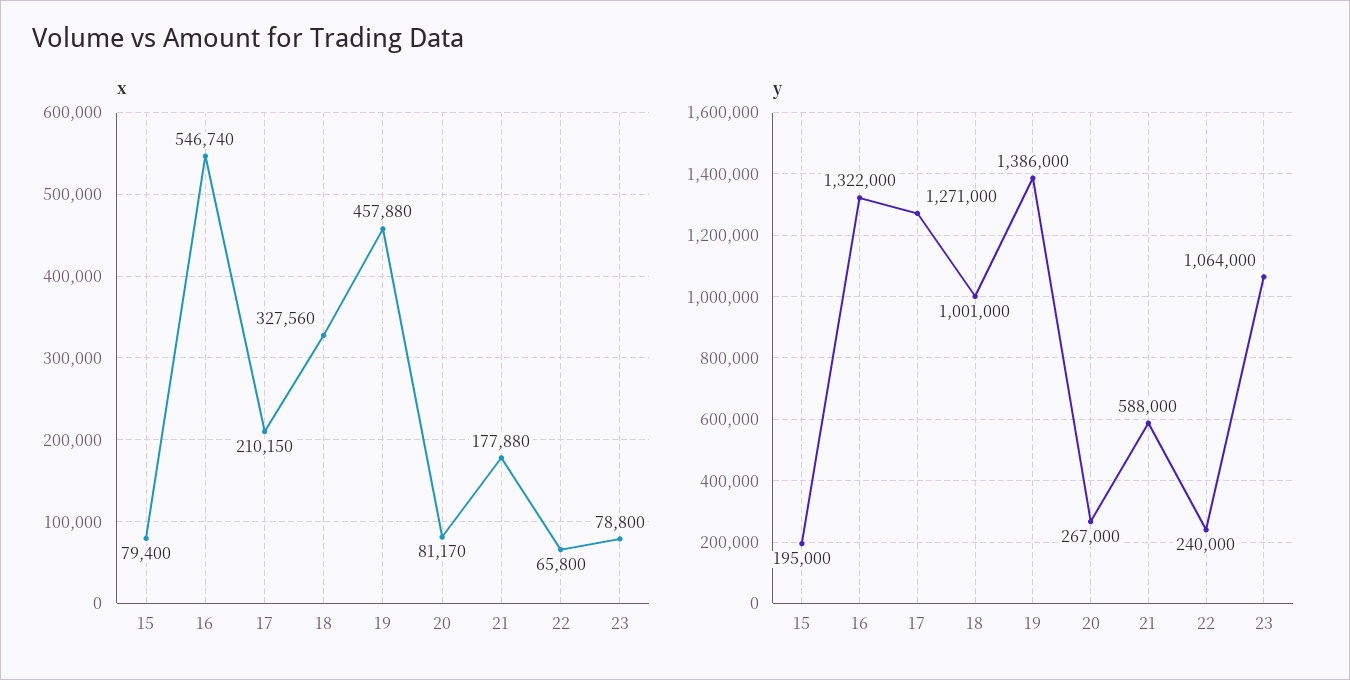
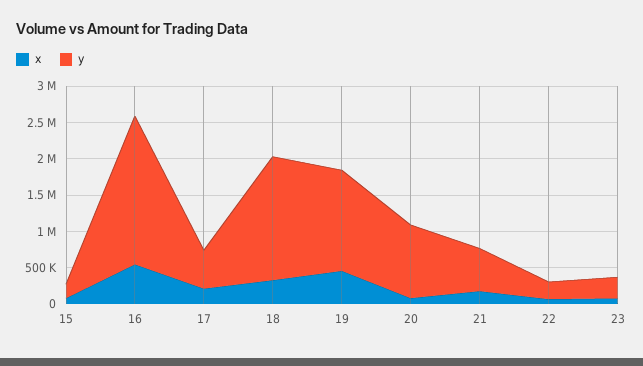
  {
    "x": {
      "15": 79400,
      "16": 546740,
      "17": 210150,
      "18": 327560,
      "19": 457880,
      "20": 81170,
      "21": 177880,
      "22": 65800,
      "23": 78800
    },
    "y": {
      "15": 195000,
-     "16": 1322000,
+     "16": 2000000,
-     "17": 1271000,
+     "17": 500000,
-     "18": 1001000,
+     "18": 1750000,
      "19": 1386000,
-     "20": 267000,
+     "20": 1000000,
      "21": 588000,
      "22": 240000,
-     "23": 1064000
+     "23": 250000
    }
  }

